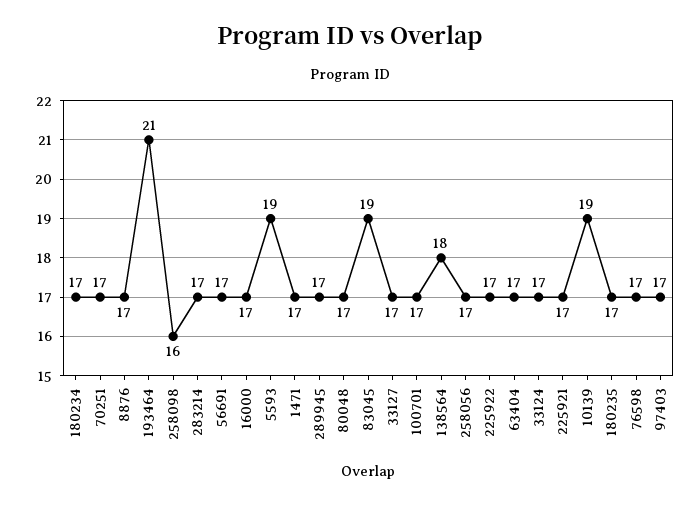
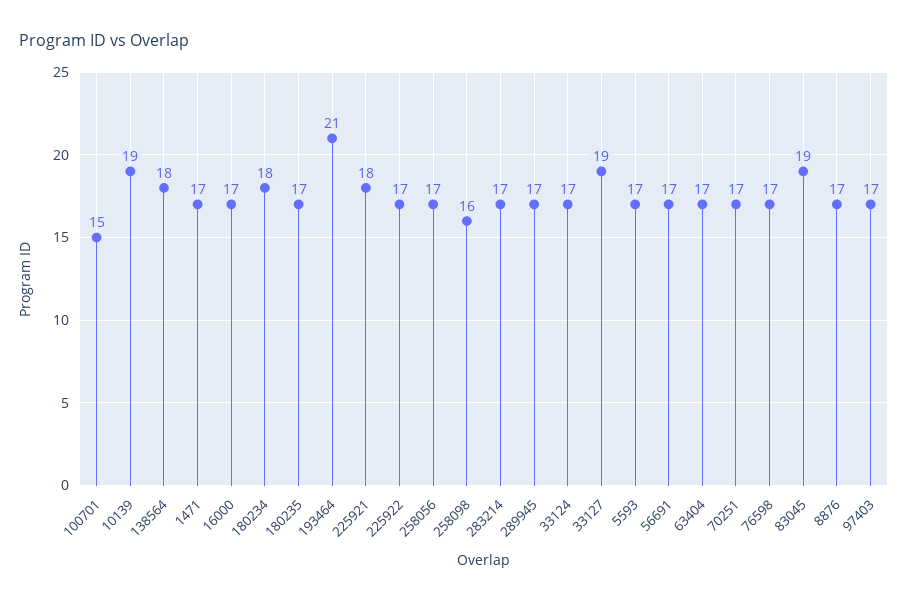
  {
-   "180234": 17,
+   "180234": 18,
    "70251": 17,
    "8876": 17,
    "193464": 21,
    "258098": 16,
    "283214": 17,
    "56691": 17,
    "16000": 17,
-   "5593": 19,
+   "5593": 17,
    "1471": 17,
    "289945": 17,
-   "80048": 17,
    "83045": 19,
-   "33127": 17,
+   "33127": 19,
-   "100701": 17,
+   "100701": 15,
    "138564": 18,
    "258056": 17,
    "225922": 17,
    "63404": 17,
    "33124": 17,
-   "225921": 17,
+   "225921": 18,
    "10139": 19,
    "180235": 17,
    "76598": 17,
    "97403": 17
  }

